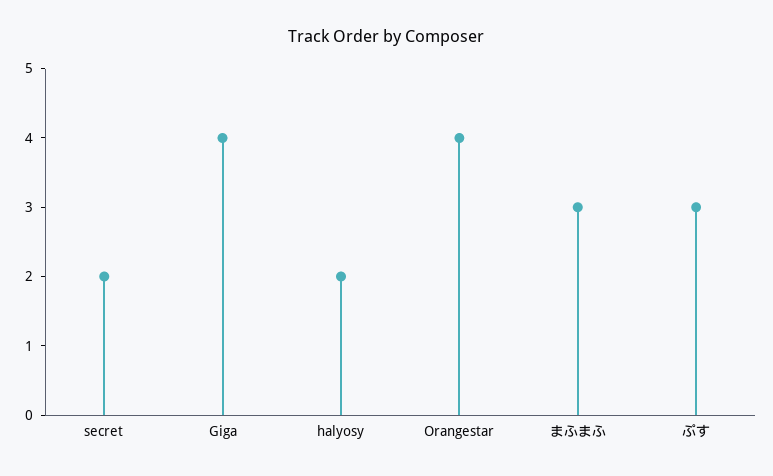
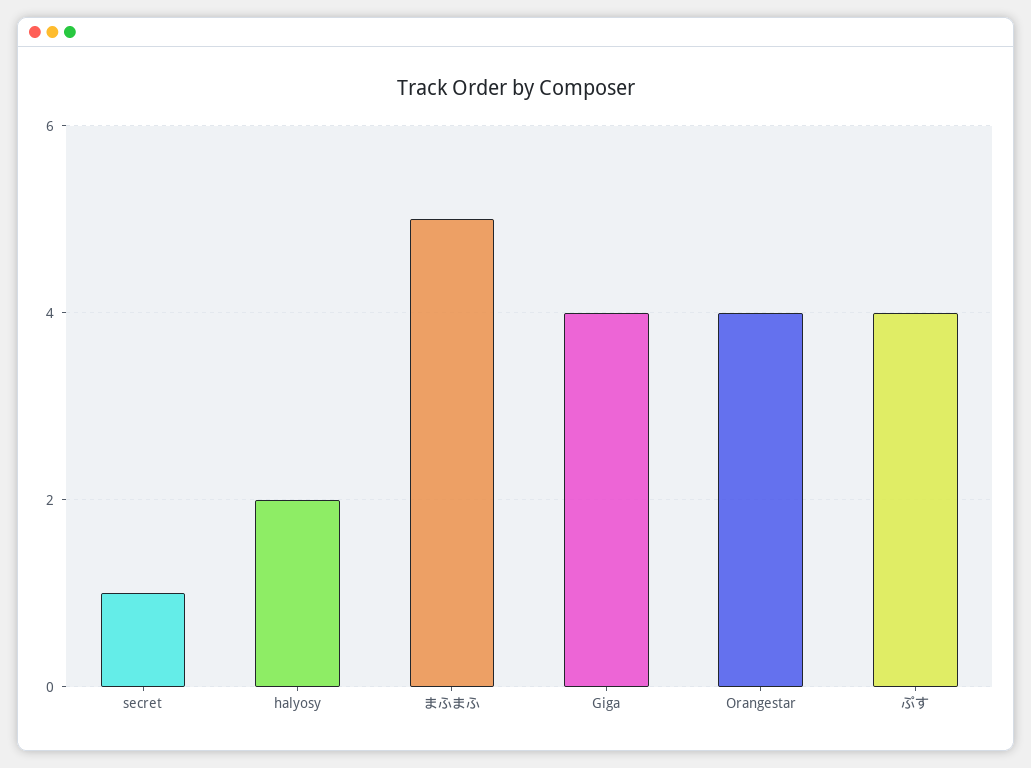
  {
-   "secret": 2,
+   "secret": 1,
    "Giga": 4,
    "halyosy": 2,
    "Orangestar": 4,
-   "まふまふ": 3,
+   "まふまふ": 5,
-   "ぷす": 3
+   "ぷす": 4
  }

